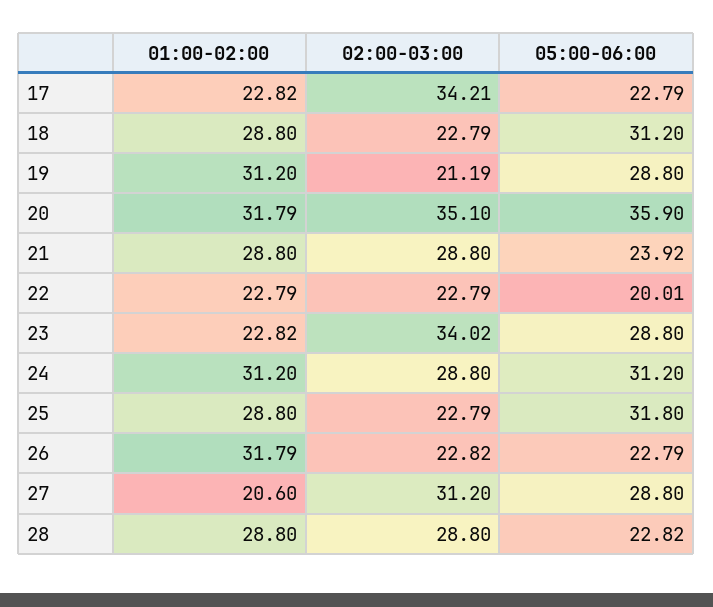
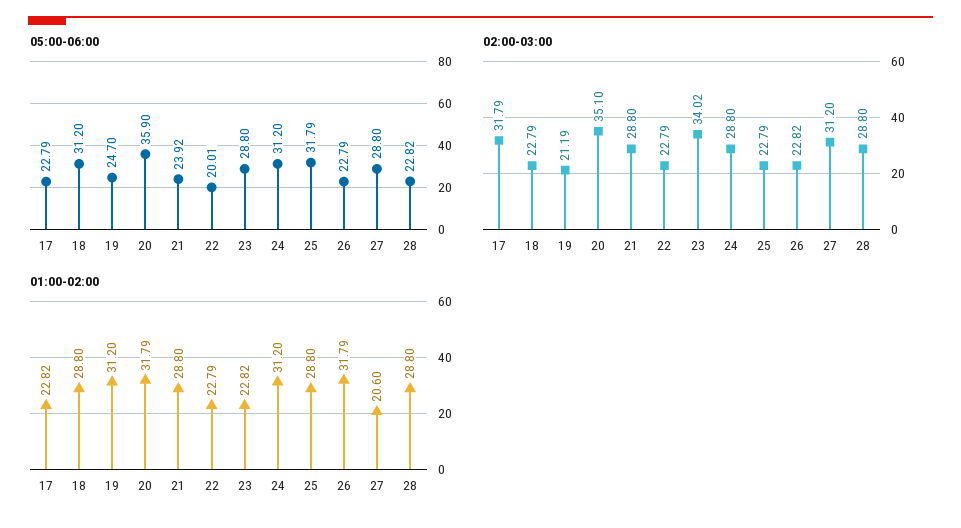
  {
    "01:00-02:00": {
      "17": 22.82,
      "18": 28.8,
      "19": 31.2,
      "20": 31.79,
      "21": 28.8,
      "22": 22.79,
      "23": 22.82,
      "24": 31.2,
      "25": 28.8,
      "26": 31.79,
      "27": 20.6,
      "28": 28.8
    },
    "02:00-03:00": {
-     "17": 34.21,
+     "17": 31.79,
      "18": 22.79,
      "19": 21.19,
      "20": 35.1,
      "21": 28.8,
      "22": 22.79,
      "23": 34.02,
      "24": 28.8,
      "25": 22.79,
      "26": 22.82,
      "27": 31.2,
      "28": 28.8
    },
    "05:00-06:00": {
      "17": 22.79,
      "18": 31.2,
-     "19": 28.8,
+     "19": 24.7,
      "20": 35.9,
      "21": 23.92,
      "22": 20.01,
      "23": 28.8,
      "24": 31.2,
-     "25": 31.8,
+     "25": 31.79,
      "26": 22.79,
      "27": 28.8,
      "28": 22.82
    }
  }

